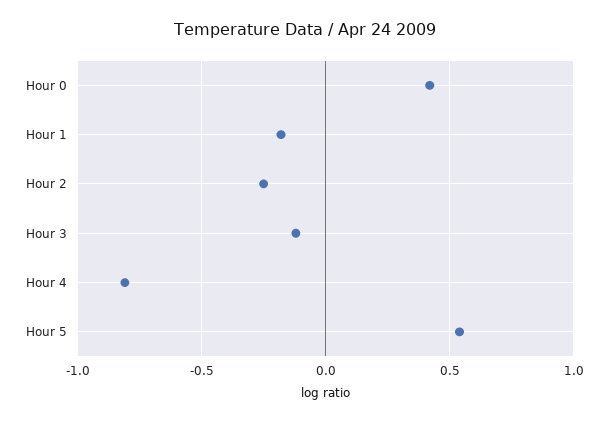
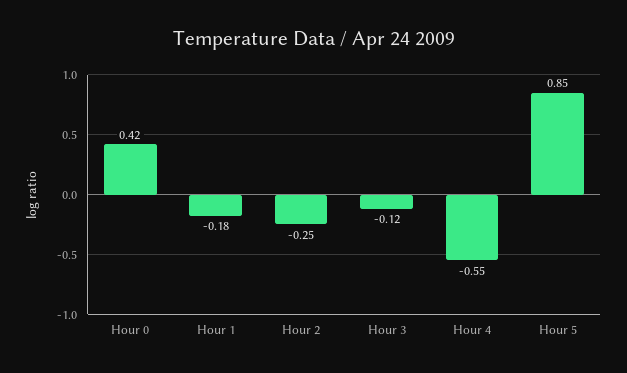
  {
    "Hour 0": 0.42,
    "Hour 1": -0.18,
    "Hour 2": -0.25,
    "Hour 3": -0.12,
-   "Hour 4": -0.8,
+   "Hour 4": -0.55,
-   "Hour 5": 0.55
+   "Hour 5": 0.85
  }

